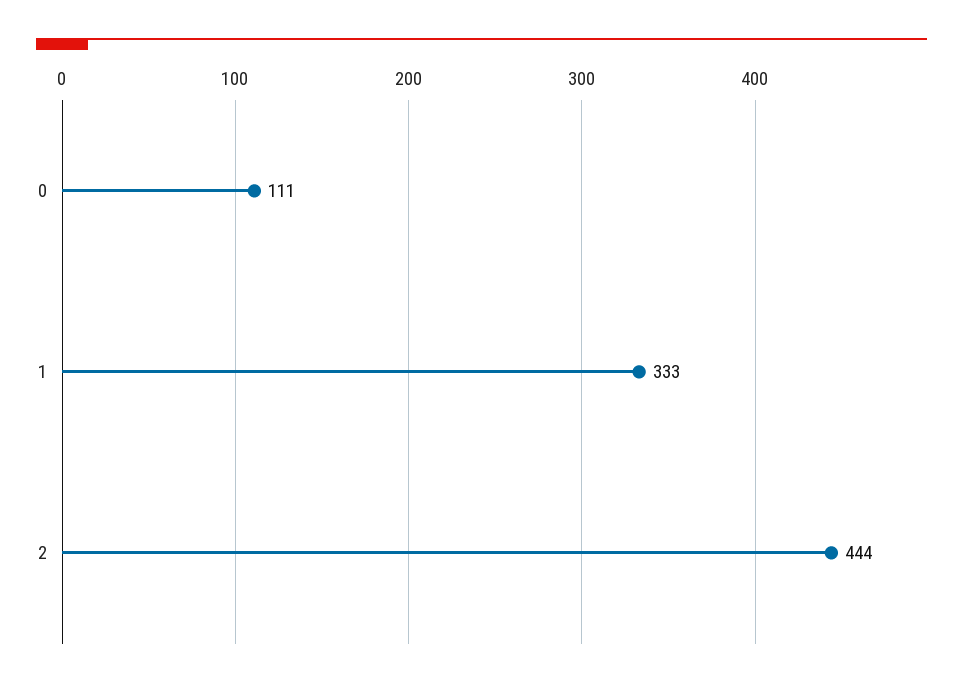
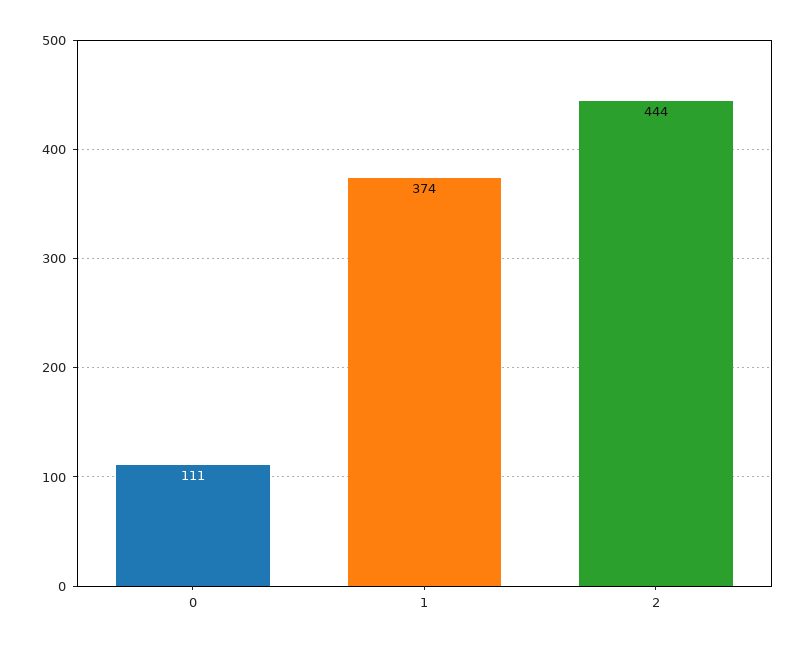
  {
    "0": 111,
-   "1": 333,
+   "1": 374,
    "2": 444
  }

